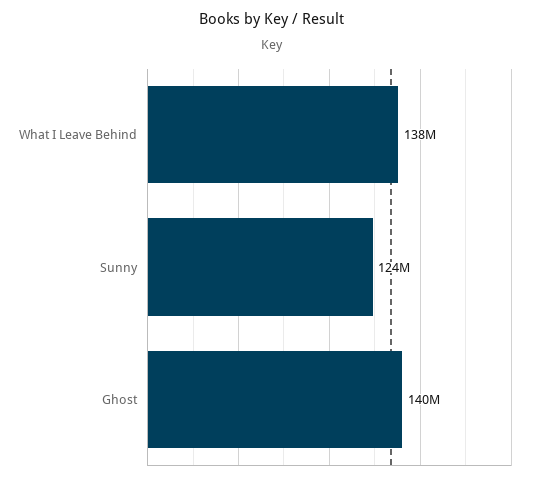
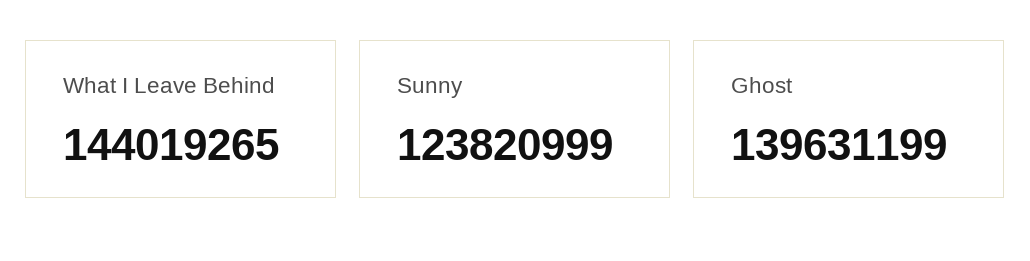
  {
-   "What I Leave Behind": 138000000,
+   "What I Leave Behind": 144019265,
    "Sunny": 123820999,
    "Ghost": 139631199
  }

